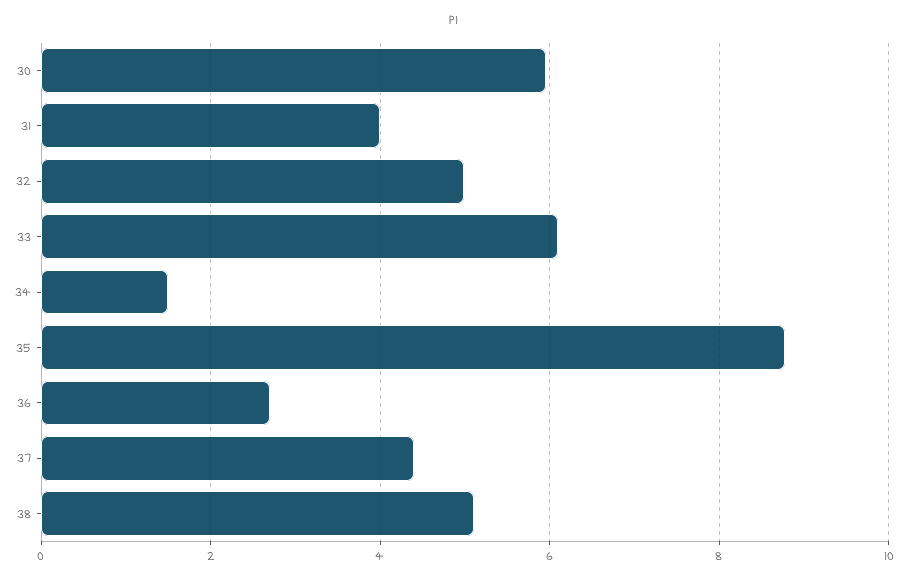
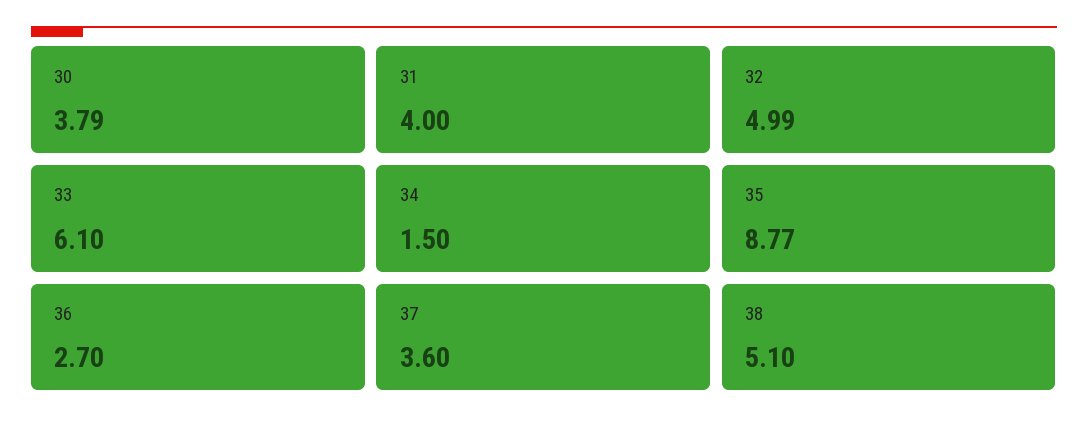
  {
-   "30": 6,
+   "30": 3.79,
    "31": 4,
    "32": 4.99,
    "33": 6.1,
    "34": 1.5,
    "35": 8.77,
    "36": 2.7,
-   "37": 4.4,
+   "37": 3.6,
    "38": 5.1
  }

